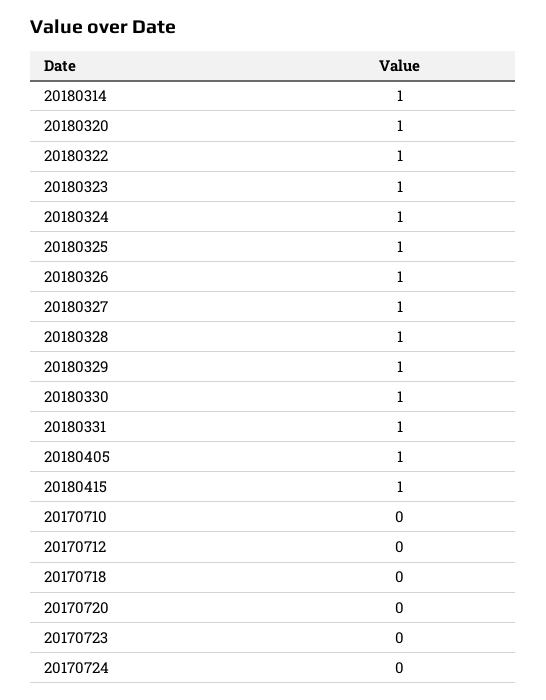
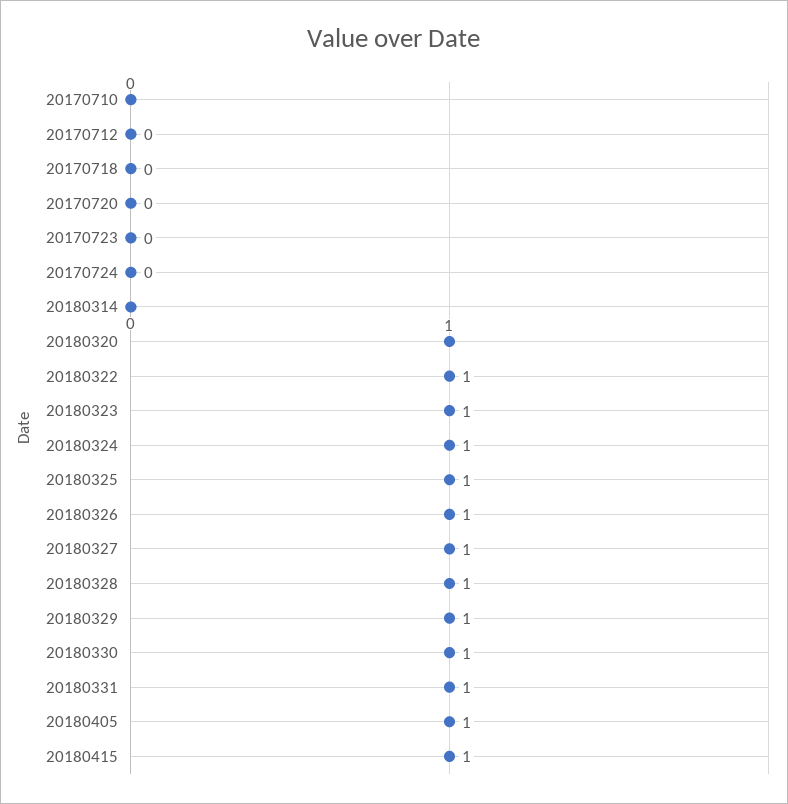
  {
-   "20180314": 1,
+   "20180314": 0,
    "20180320": 1,
    "20180322": 1,
    "20180323": 1,
    "20180324": 1,
    "20180325": 1,
    "20180326": 1,
    "20180327": 1,
    "20180328": 1,
    "20180329": 1,
    "20180330": 1,
    "20180331": 1,
    "20180405": 1,
    "20180415": 1,
    "20170710": 0,
    "20170712": 0,
    "20170718": 0,
    "20170720": 0,
    "20170723": 0,
    "20170724": 0
  }

